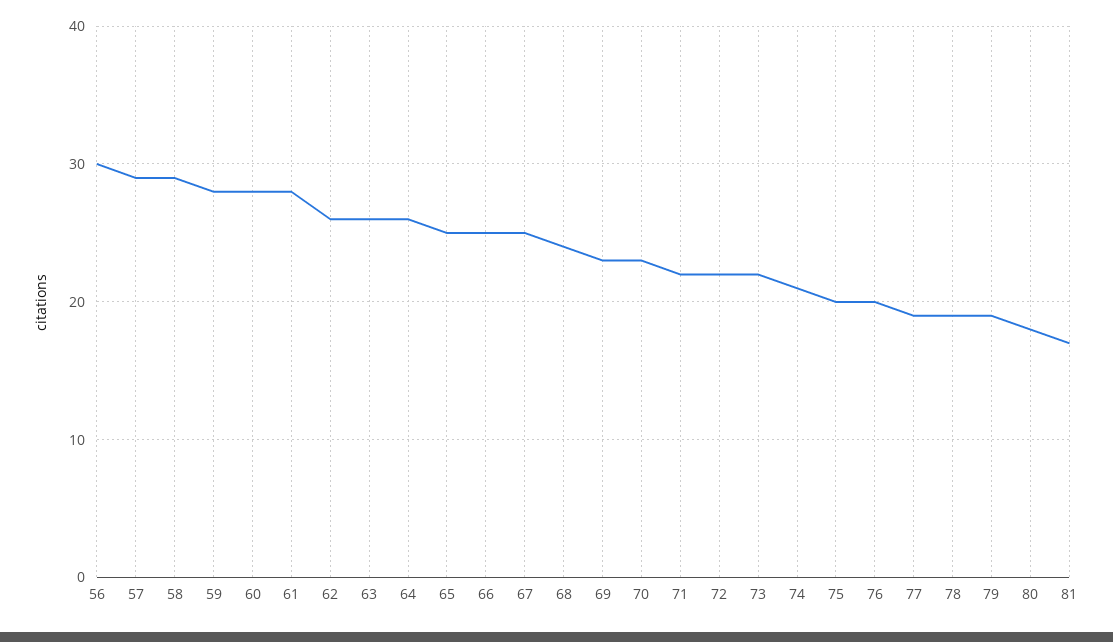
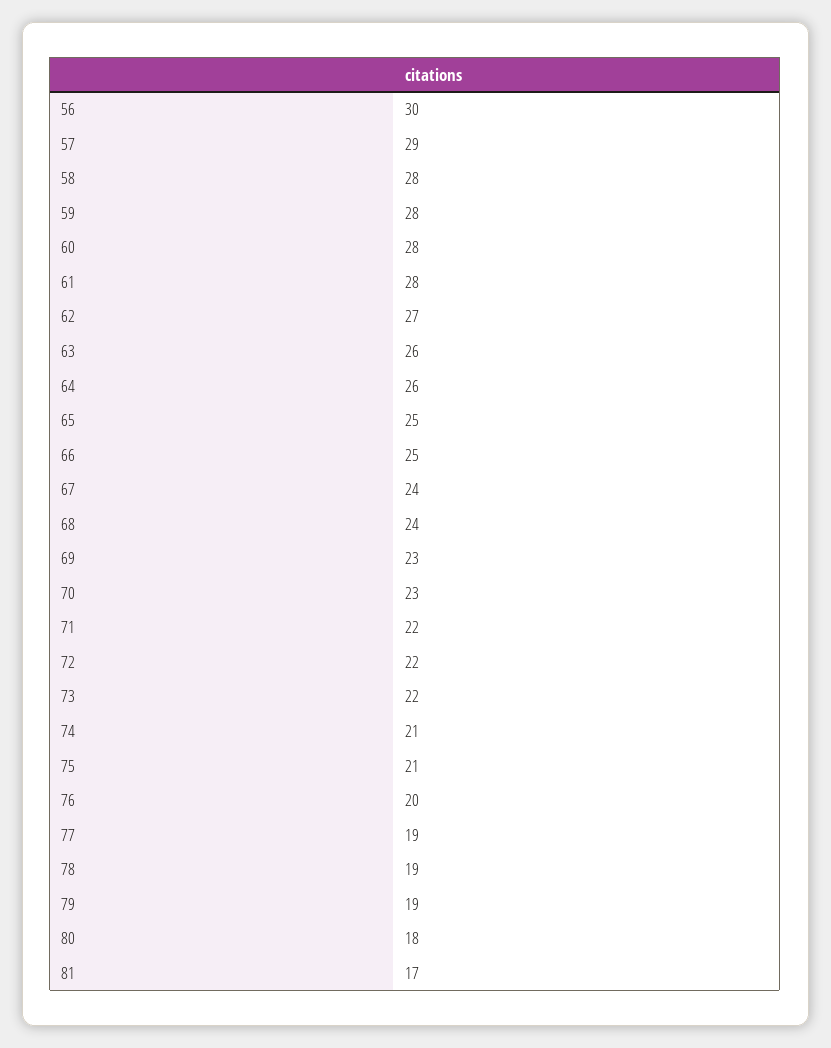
  {
    "56": 30,
    "57": 29,
-   "58": 29,
+   "58": 28,
    "59": 28,
    "60": 28,
    "61": 28,
-   "62": 26,
+   "62": 27,
    "63": 26,
    "64": 26,
    "65": 25,
    "66": 25,
-   "67": 25,
+   "67": 24,
    "68": 24,
    "69": 23,
    "70": 23,
    "71": 22,
    "72": 22,
    "73": 22,
    "74": 21,
-   "75": 20,
+   "75": 21,
    "76": 20,
    "77": 19,
    "78": 19,
    "79": 19,
    "80": 18,
    "81": 17
  }

